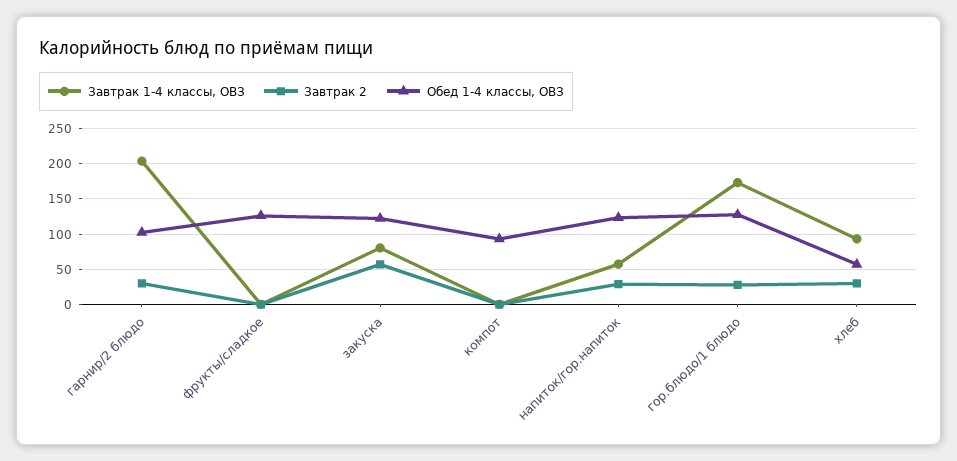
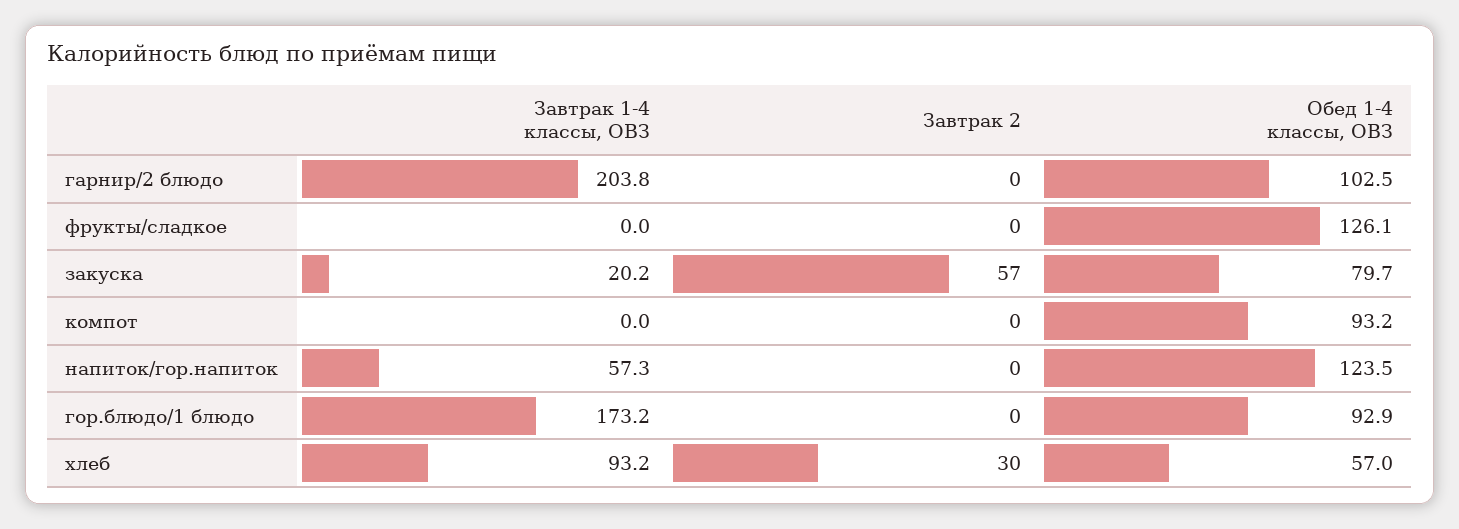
  {
    "Завтрак 1-4 классы, ОВЗ": {
      "гарнир/2 блюдо": 203.8,
      "фрукты/сладкое": 0,
-     "закуска": 80,
+     "закуска": 20.2,
      "компот": 0,
      "напиток/гор.напиток": 57.3,
      "гор.блюдо/1 блюдо": 173.2,
      "хлеб": 93.2
    },
    "Завтрак 2": {
-     "гарнир/2 блюдо": 30,
+     "гарнир/2 блюдо": 0,
      "фрукты/сладкое": 0,
      "закуска": 57,
      "компот": 0,
-     "напиток/гор.напиток": 30,
+     "напиток/гор.напиток": 0,
-     "гор.блюдо/1 блюдо": 30,
+     "гор.блюдо/1 блюдо": 0,
      "хлеб": 30
    },
    "Обед 1-4 классы, ОВЗ": {
      "гарнир/2 блюдо": 102.5,
      "фрукты/сладкое": 126.1,
-     "закуска": 120,
+     "закуска": 79.7,
      "компот": 93.2,
      "напиток/гор.напиток": 123.5,
-     "гор.блюдо/1 блюдо": 130,
+     "гор.блюдо/1 блюдо": 92.9,
      "хлеб": 57
    }
  }

